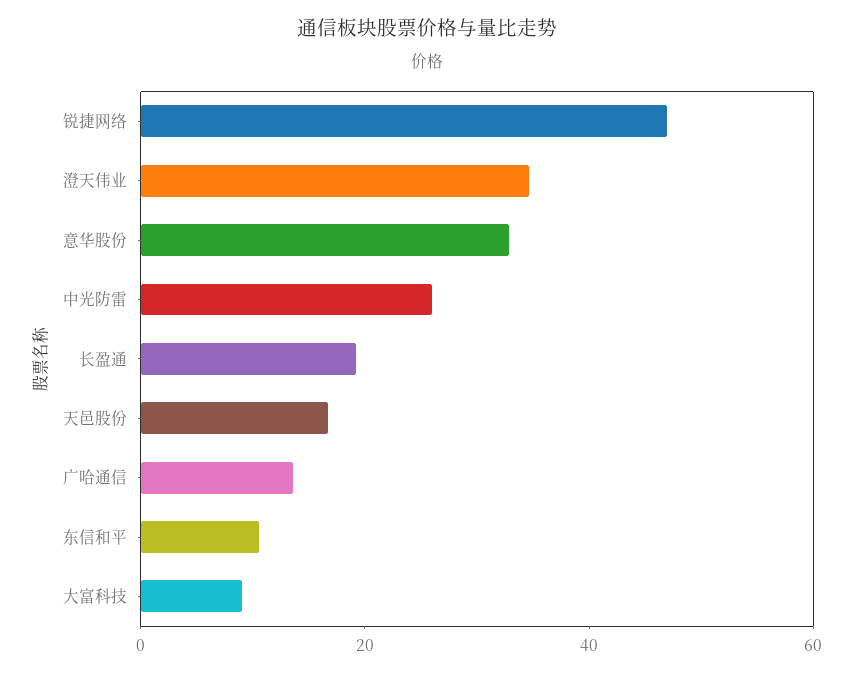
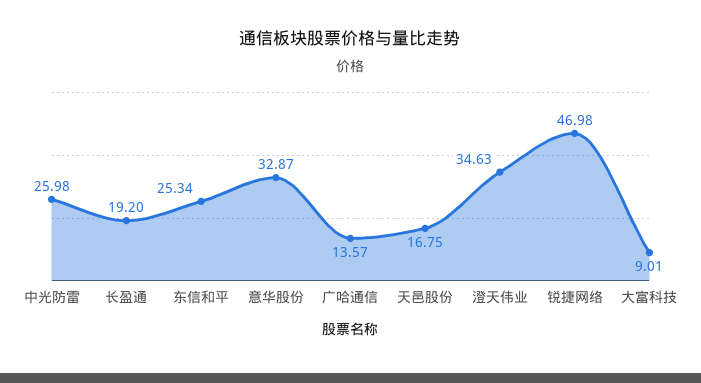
  {
    "锐捷网络": 46.98,
    "澄天伟业": 34.63,
    "意华股份": 32.87,
    "中光防雷": 25.98,
    "长盈通": 19.2,
    "天邑股份": 16.75,
    "广哈通信": 13.57,
-   "东信和平": 10,
+   "东信和平": 25.34,
    "大富科技": 9.01
  }

